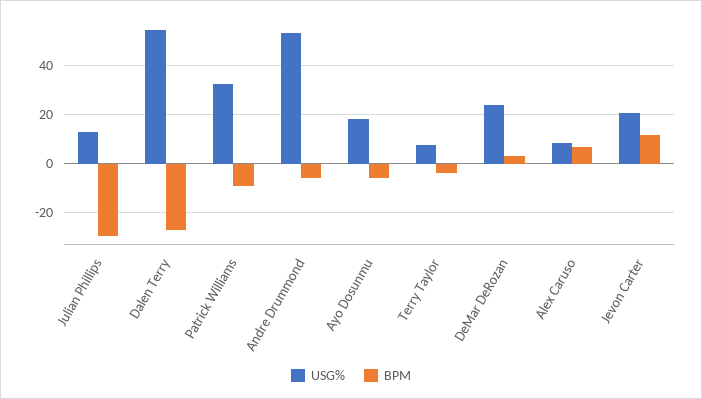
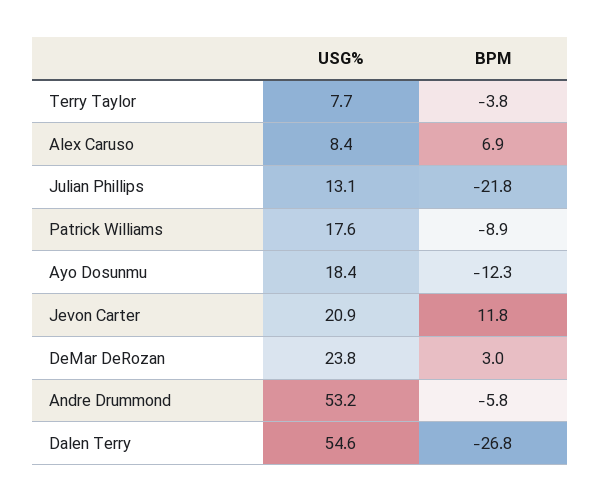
  {
    "USG%": {
      "Julian Phillips": 13.1,
      "Dalen Terry": 54.6,
-     "Patrick Williams": 32.5,
+     "Patrick Williams": 17.6,
      "Andre Drummond": 53.2,
      "Ayo Dosunmu": 18.4,
      "Terry Taylor": 7.7,
      "DeMar DeRozan": 23.8,
      "Alex Caruso": 8.4,
      "Jevon Carter": 20.9
    },
    "BPM": {
-     "Julian Phillips": -30,
+     "Julian Phillips": -21.8,
      "Dalen Terry": -26.8,
      "Patrick Williams": -8.9,
      "Andre Drummond": -5.8,
-     "Ayo Dosunmu": -5,
+     "Ayo Dosunmu": -12.3,
      "Terry Taylor": -3.8,
      "DeMar DeRozan": 3,
      "Alex Caruso": 6.9,
      "Jevon Carter": 11.8
    }
  }

